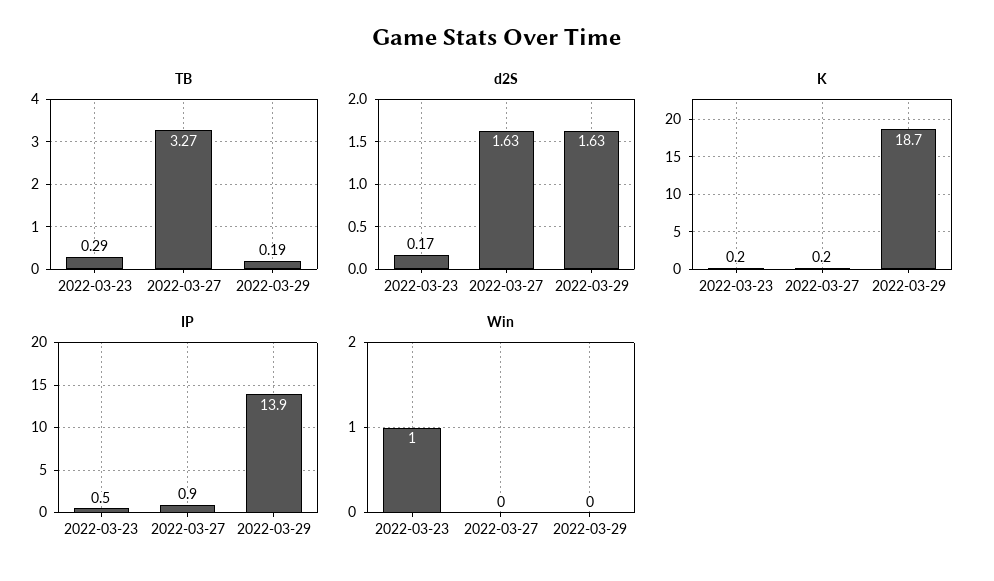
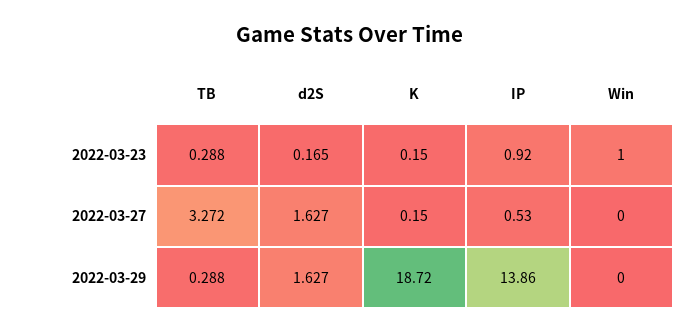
  {
    "TB": {
      "2022-03-23": 0.288,
      "2022-03-27": 3.272,
-     "2022-03-29": 0.19
+     "2022-03-29": 0.288
    },
    "d2S": {
      "2022-03-23": 0.165,
      "2022-03-27": 1.627,
      "2022-03-29": 1.627
    },
    "K": {
      "2022-03-23": 0.15,
      "2022-03-27": 0.15,
      "2022-03-29": 18.72
    },
    "IP": {
-     "2022-03-23": 0.5,
+     "2022-03-23": 0.92,
-     "2022-03-27": 0.9,
+     "2022-03-27": 0.53,
      "2022-03-29": 13.86
    },
    "Win": {
      "2022-03-23": 1,
      "2022-03-27": 0,
      "2022-03-29": 0
    }
  }

